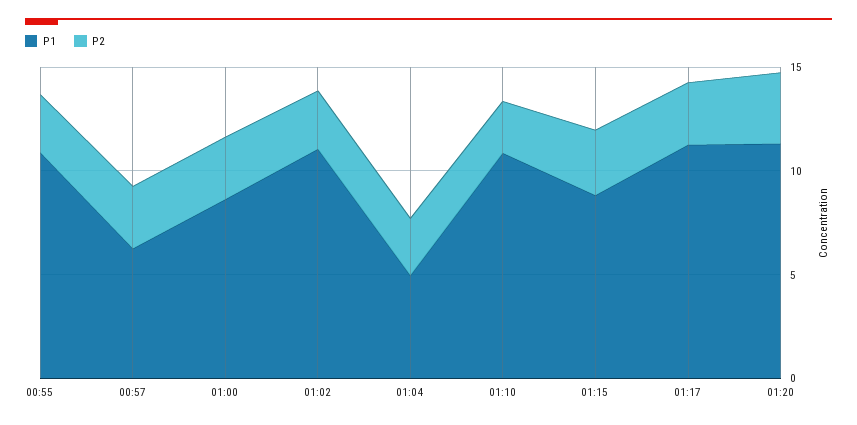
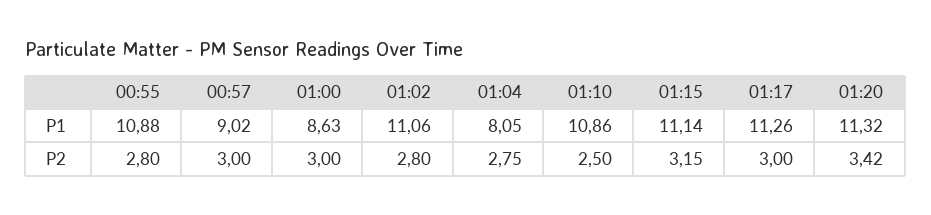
  {
    "P1": {
      "00:55": 10.88,
-     "00:57": 6,
+     "00:57": 9.02,
      "01:00": 8.63,
      "01:02": 11.06,
-     "01:04": 5,
+     "01:04": 8.05,
      "01:10": 10.86,
-     "01:15": 9,
+     "01:15": 11.14,
      "01:17": 11.26,
      "01:20": 11.32
    },
    "P2": {
      "00:55": 2.8,
      "00:57": 3,
      "01:00": 3,
      "01:02": 2.8,
      "01:04": 2.75,
      "01:10": 2.5,
      "01:15": 3.15,
      "01:17": 3,
      "01:20": 3.42
    }
  }

